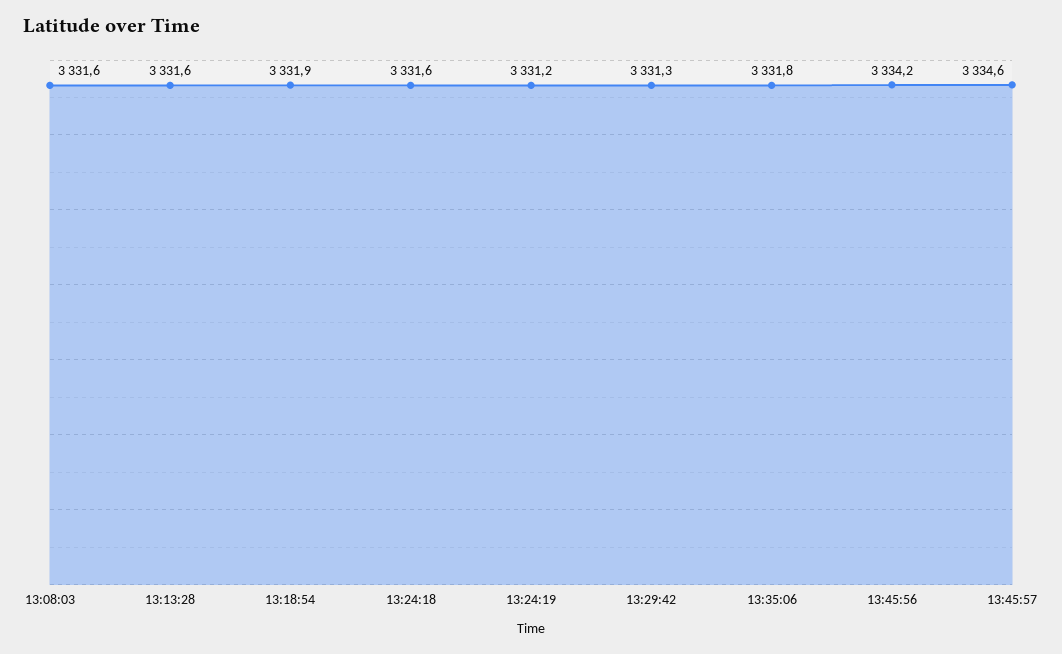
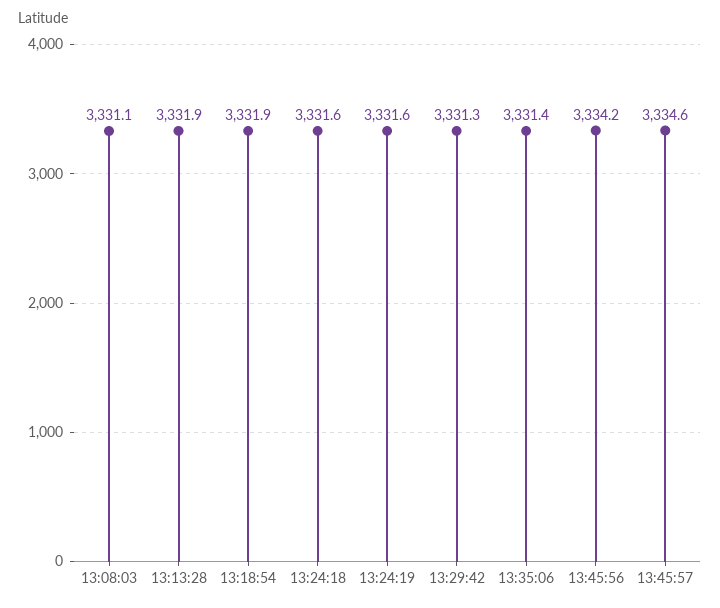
  {
-   "13:08:03": 3331.6,
+   "13:08:03": 3331.1,
-   "13:13:28": 3331.6,
+   "13:13:28": 3331.9,
    "13:18:54": 3331.9,
    "13:24:18": 3331.6,
-   "13:24:19": 3331.2,
+   "13:24:19": 3331.6,
    "13:29:42": 3331.3,
-   "13:35:06": 3331.8,
+   "13:35:06": 3331.4,
    "13:45:56": 3334.2,
    "13:45:57": 3334.6
  }

